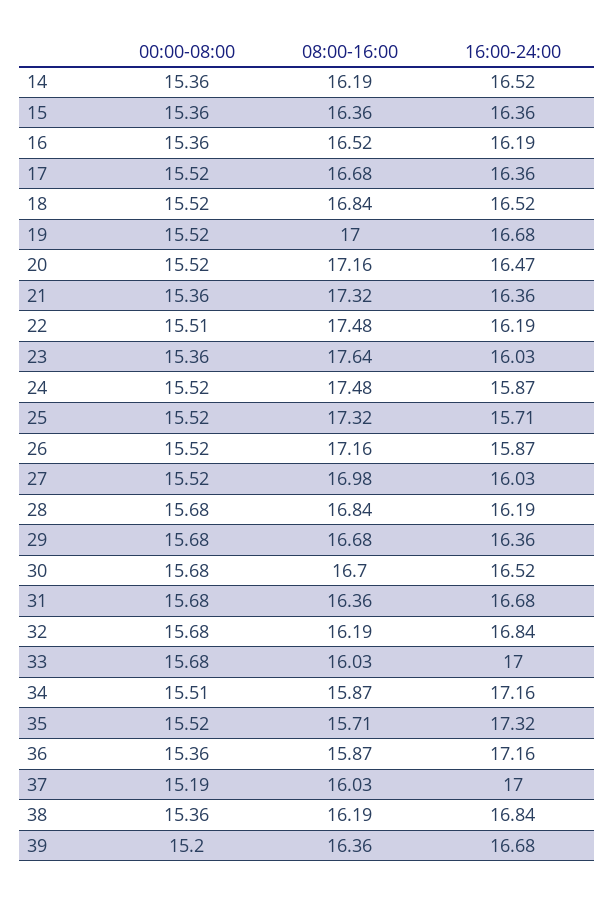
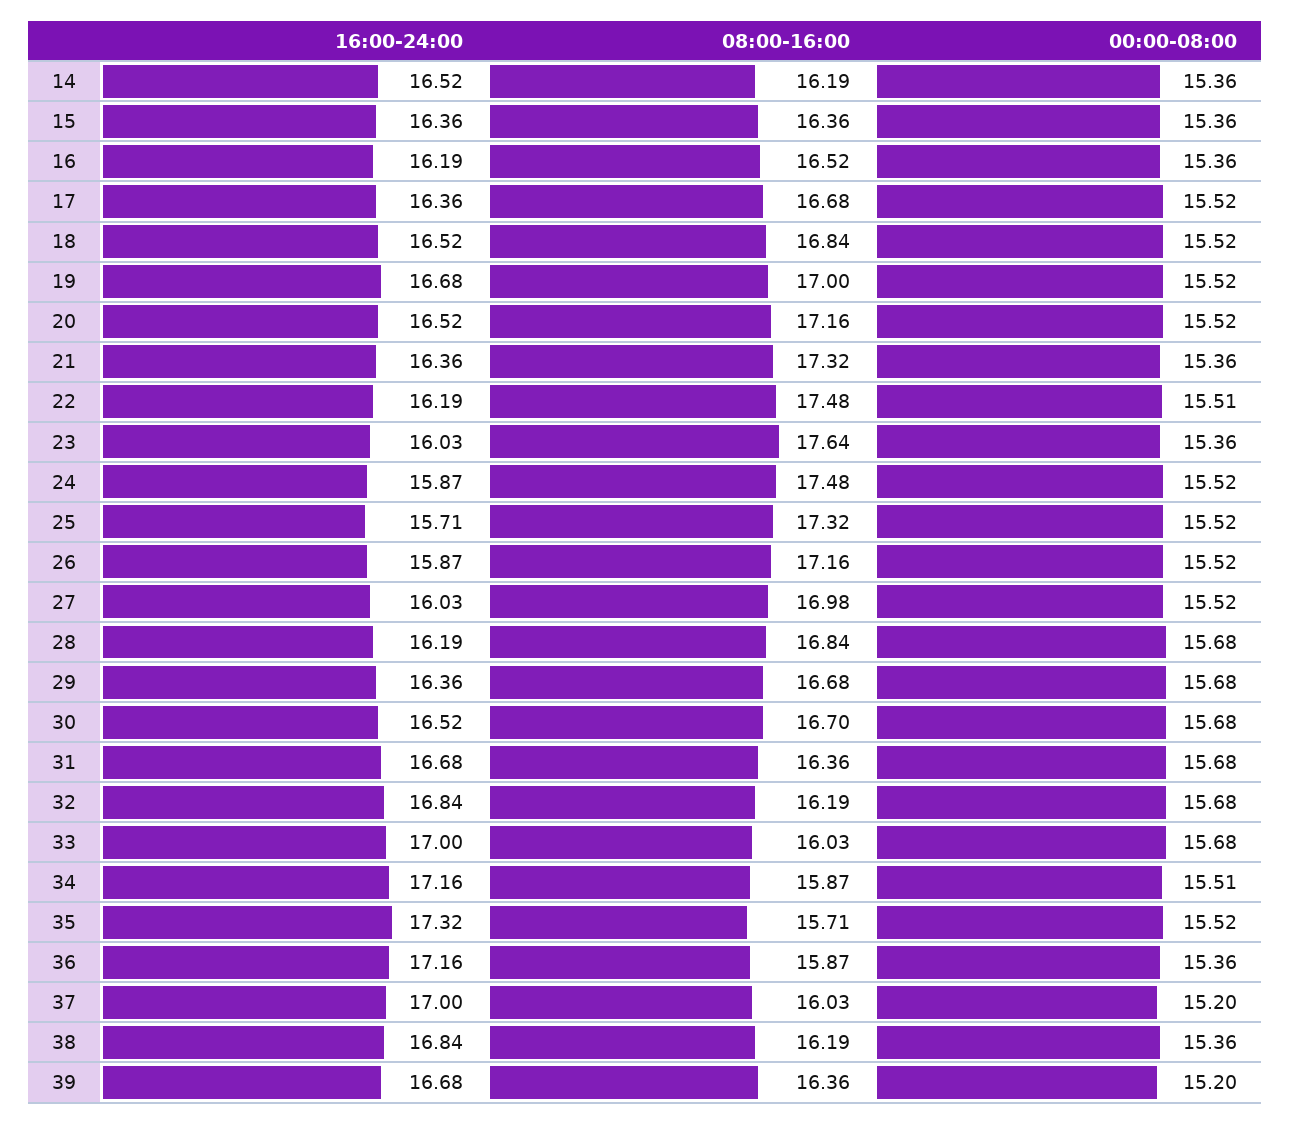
  {
    "00:00-08:00": {
      "14": 15.36,
      "15": 15.36,
      "16": 15.36,
      "17": 15.52,
      "18": 15.52,
      "19": 15.52,
      "20": 15.52,
      "21": 15.36,
      "22": 15.51,
      "23": 15.36,
      "24": 15.52,
      "25": 15.52,
      "26": 15.52,
      "27": 15.52,
      "28": 15.68,
      "29": 15.68,
      "30": 15.68,
      "31": 15.68,
      "32": 15.68,
      "33": 15.68,
      "34": 15.51,
      "35": 15.52,
      "36": 15.36,
-     "37": 15.19,
+     "37": 15.2,
      "38": 15.36,
      "39": 15.2
    },
    "08:00-16:00": {
      "14": 16.19,
      "15": 16.36,
      "16": 16.52,
      "17": 16.68,
      "18": 16.84,
      "19": 17,
      "20": 17.16,
      "21": 17.32,
      "22": 17.48,
      "23": 17.64,
      "24": 17.48,
      "25": 17.32,
      "26": 17.16,
      "27": 16.98,
      "28": 16.84,
      "29": 16.68,
      "30": 16.7,
      "31": 16.36,
      "32": 16.19,
      "33": 16.03,
      "34": 15.87,
      "35": 15.71,
      "36": 15.87,
      "37": 16.03,
      "38": 16.19,
      "39": 16.36
    },
    "16:00-24:00": {
      "14": 16.52,
      "15": 16.36,
      "16": 16.19,
      "17": 16.36,
      "18": 16.52,
      "19": 16.68,
-     "20": 16.47,
+     "20": 16.52,
      "21": 16.36,
      "22": 16.19,
      "23": 16.03,
      "24": 15.87,
      "25": 15.71,
      "26": 15.87,
      "27": 16.03,
      "28": 16.19,
      "29": 16.36,
      "30": 16.52,
      "31": 16.68,
      "32": 16.84,
      "33": 17,
      "34": 17.16,
      "35": 17.32,
      "36": 17.16,
      "37": 17,
      "38": 16.84,
      "39": 16.68
    }
  }

